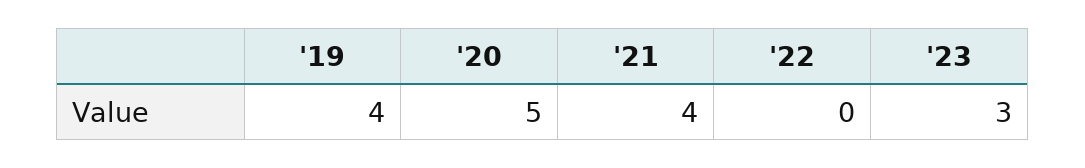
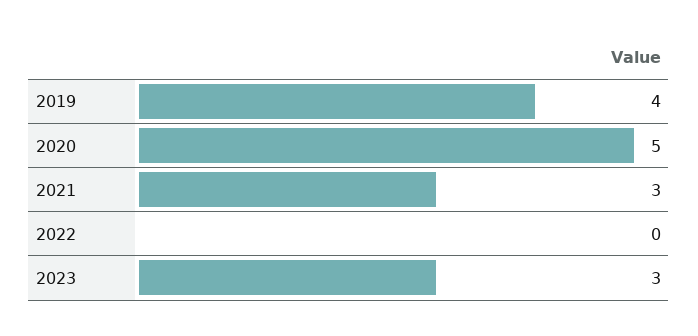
  {
    "'19": 4,
    "'20": 5,
-   "'21": 4,
+   "'21": 3,
    "'22": 0,
    "'23": 3
  }

